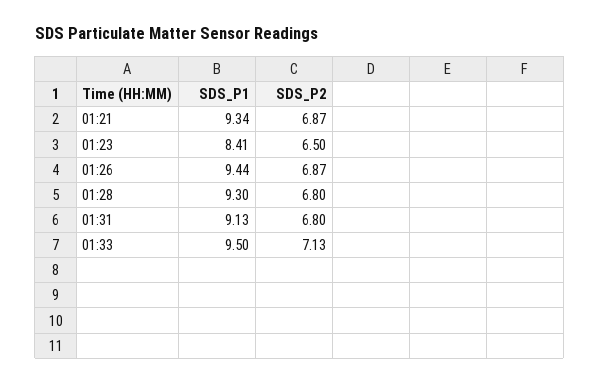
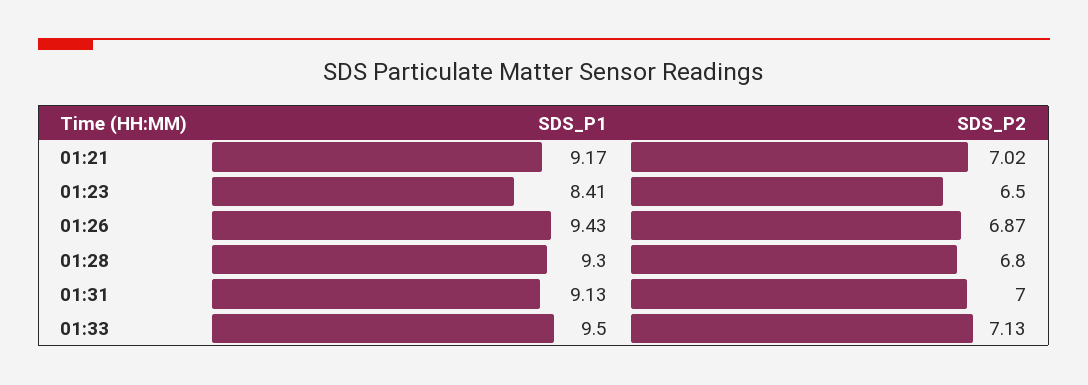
  {
    "SDS_P1": {
-     "01:21": 9.34,
+     "01:21": 9.17,
      "01:23": 8.41,
-     "01:26": 9.44,
+     "01:26": 9.43,
      "01:28": 9.3,
      "01:31": 9.13,
      "01:33": 9.5
    },
    "SDS_P2": {
-     "01:21": 6.87,
+     "01:21": 7.02,
      "01:23": 6.5,
      "01:26": 6.87,
      "01:28": 6.8,
-     "01:31": 6.8,
+     "01:31": 7,
      "01:33": 7.13
    }
  }

